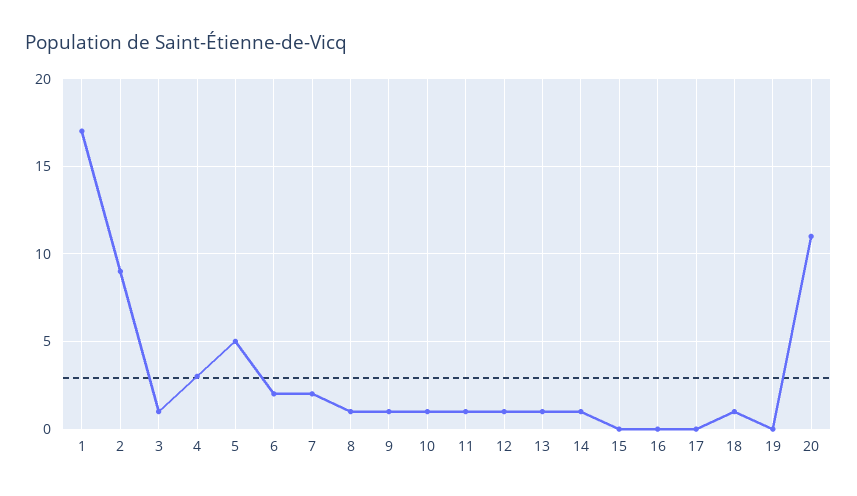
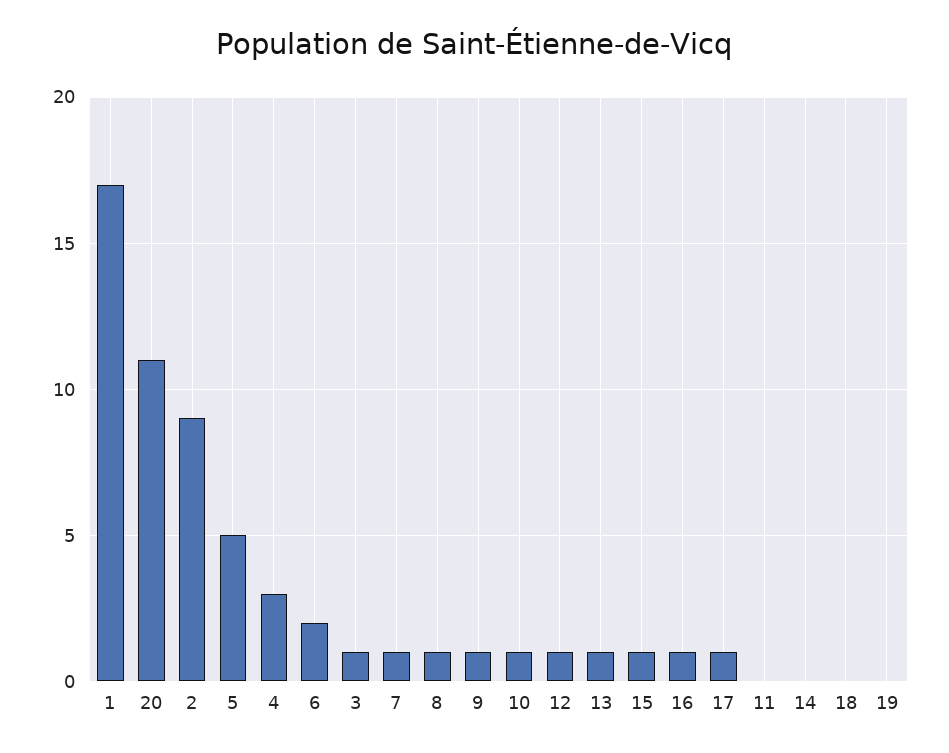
  {
    "1": 17,
    "2": 9,
    "3": 1,
    "4": 3,
    "5": 5,
    "6": 2,
-   "7": 2,
+   "7": 1,
    "8": 1,
    "9": 1,
    "10": 1,
-   "11": 1,
+   "11": 0,
    "12": 1,
    "13": 1,
-   "14": 1,
+   "14": 0,
-   "15": 0,
+   "15": 1,
-   "16": 0,
+   "16": 1,
-   "17": 0,
+   "17": 1,
-   "18": 1,
+   "18": 0,
    "19": 0,
    "20": 11
  }

